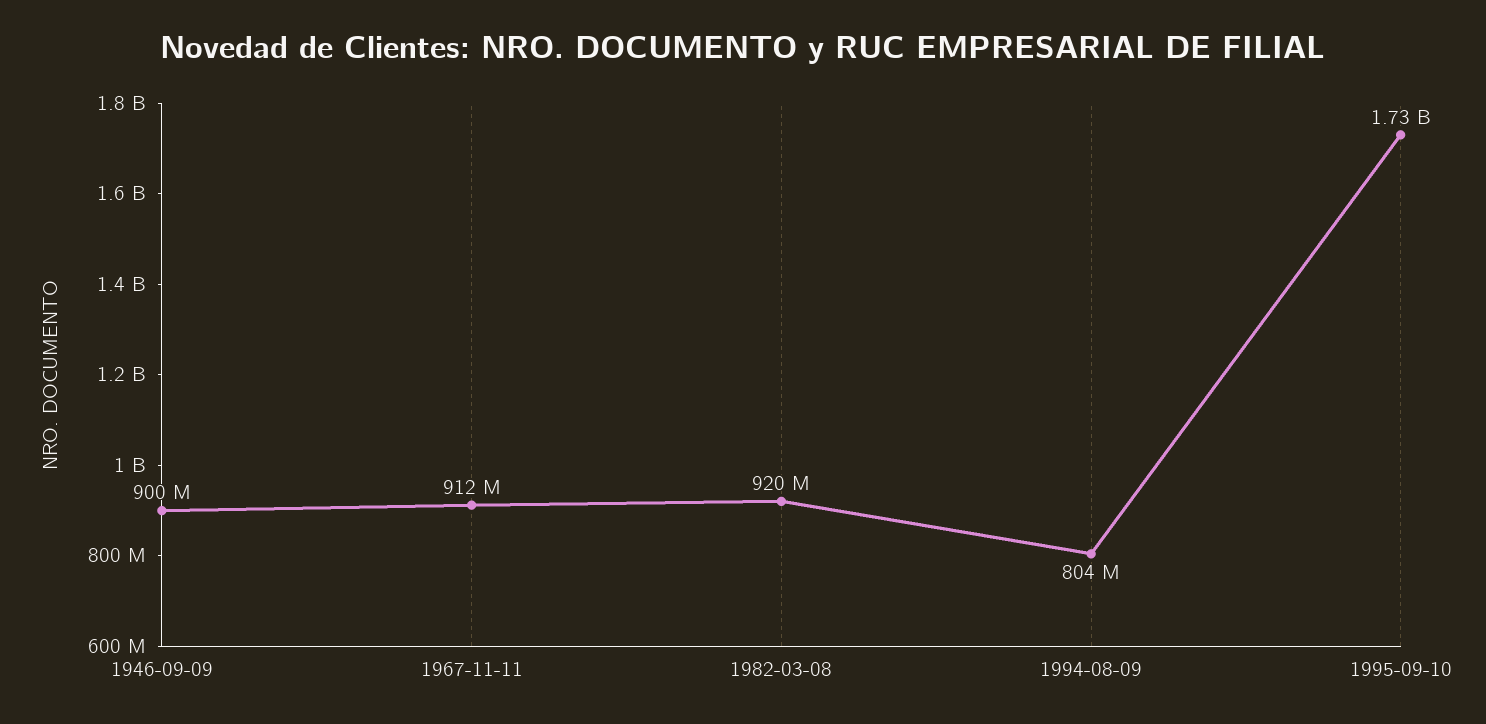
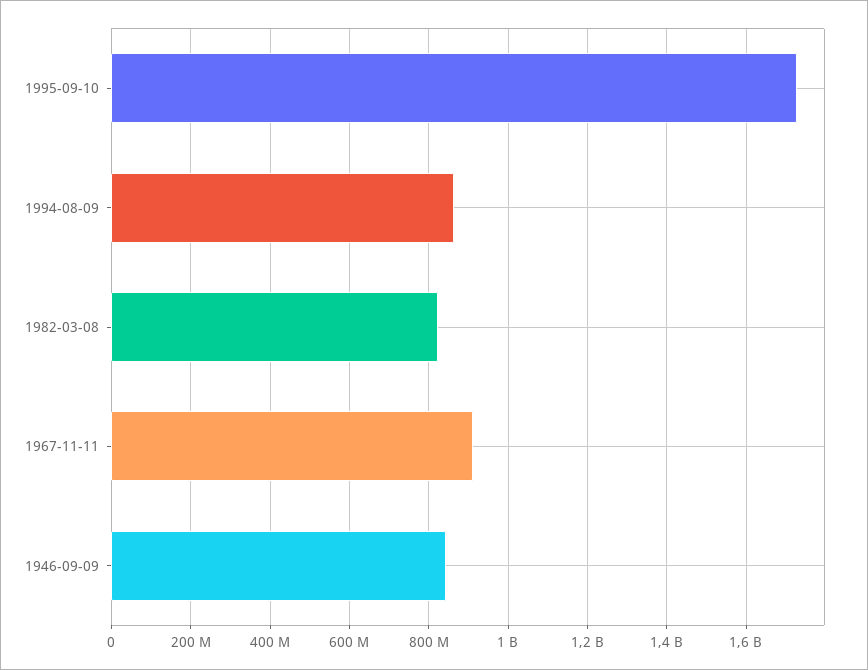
  {
-   "1946-09-09": 900000000,
+   "1946-09-09": 840000000,
    "1967-11-11": 912000000,
-   "1982-03-08": 920000000,
+   "1982-03-08": 820000000,
-   "1994-08-09": 804000000,
+   "1994-08-09": 860000000,
    "1995-09-10": 1730000000
  }

